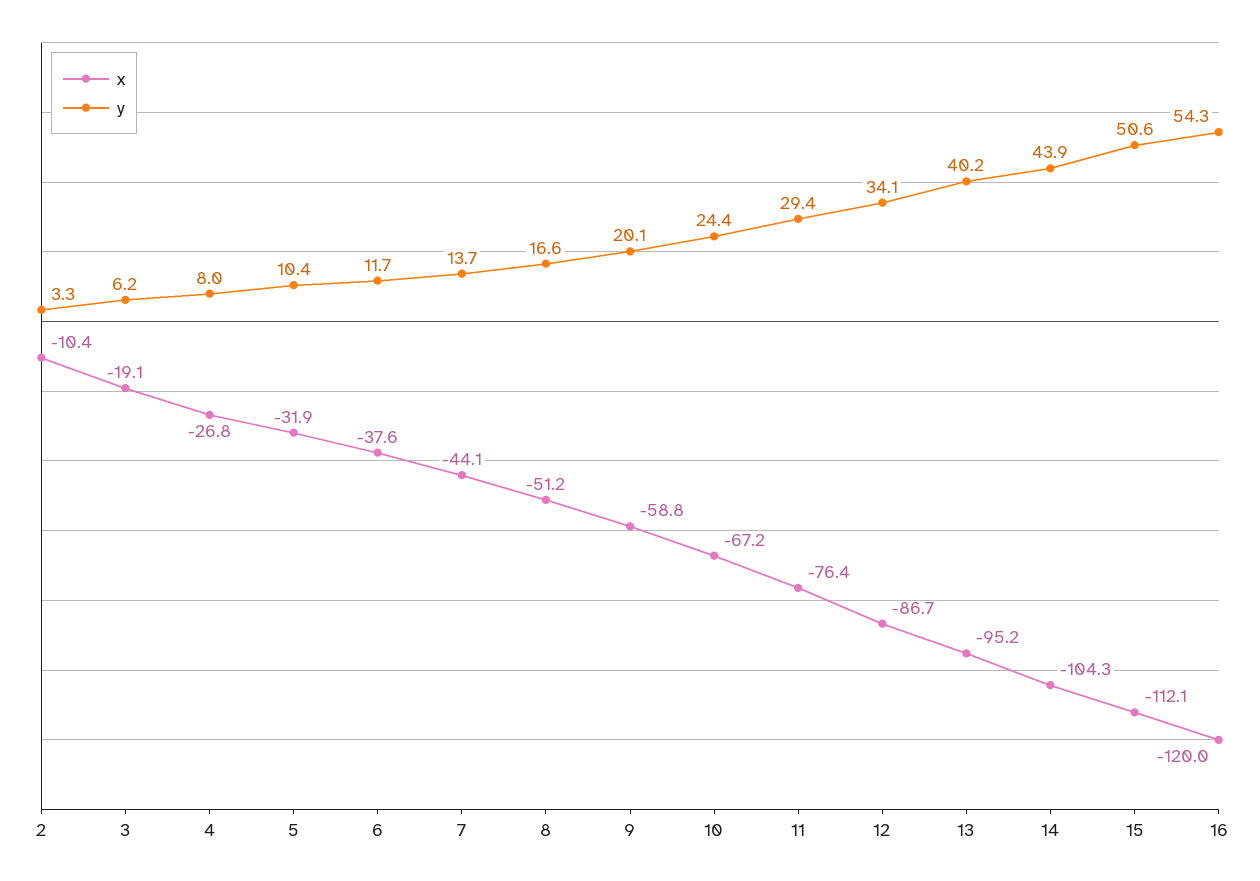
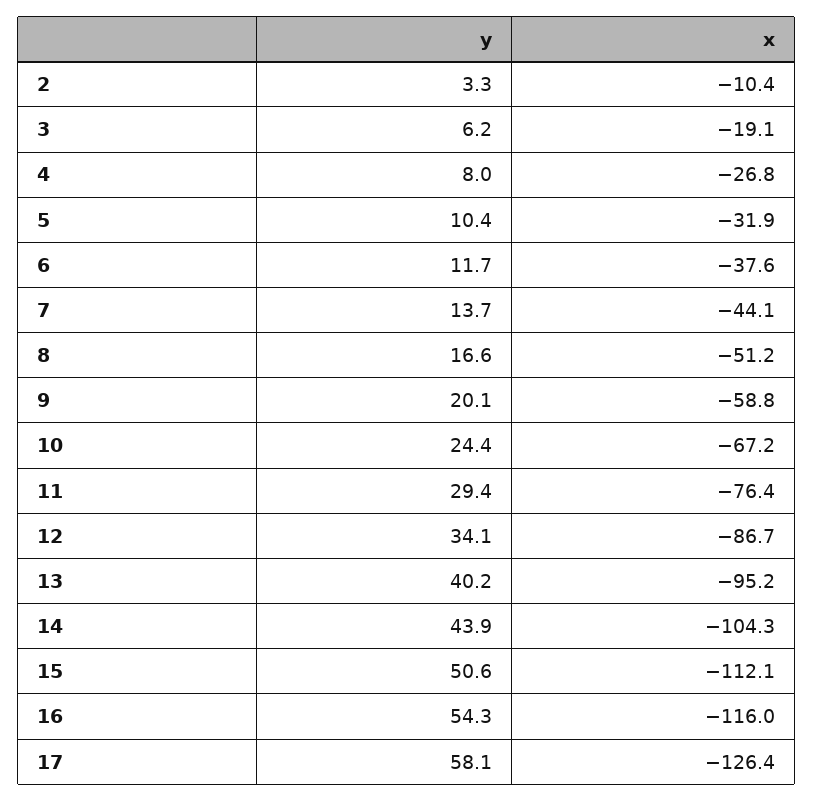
  {
    "x": {
      "2": -10.4,
      "3": -19.1,
      "4": -26.8,
      "5": -31.9,
      "6": -37.6,
      "7": -44.1,
      "8": -51.2,
      "9": -58.8,
      "10": -67.2,
      "11": -76.4,
      "12": -86.7,
      "13": -95.2,
      "14": -104.3,
      "15": -112.1,
-     "16": -120
+     "16": -116,
+     "17": -126.4
    },
    "y": {
      "2": 3.3,
      "3": 6.2,
      "4": 8,
      "5": 10.4,
      "6": 11.7,
      "7": 13.7,
      "8": 16.6,
      "9": 20.1,
      "10": 24.4,
      "11": 29.4,
      "12": 34.1,
      "13": 40.2,
      "14": 43.9,
      "15": 50.6,
-     "16": 54.3
+     "16": 54.3,
+     "17": 58.1
    }
  }

